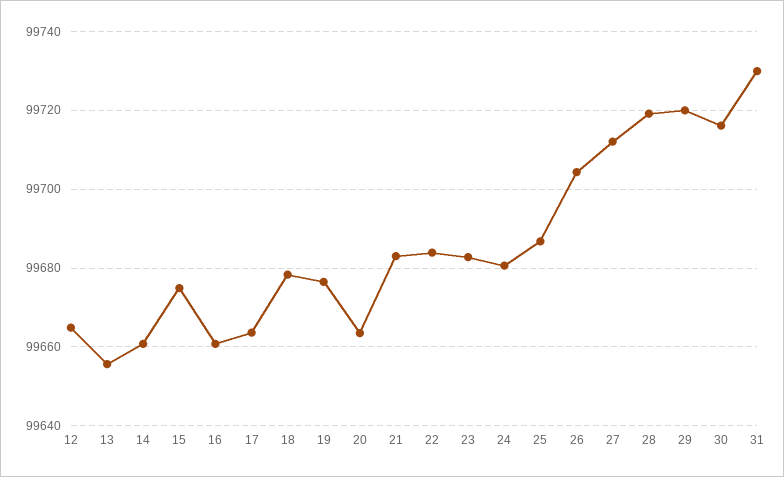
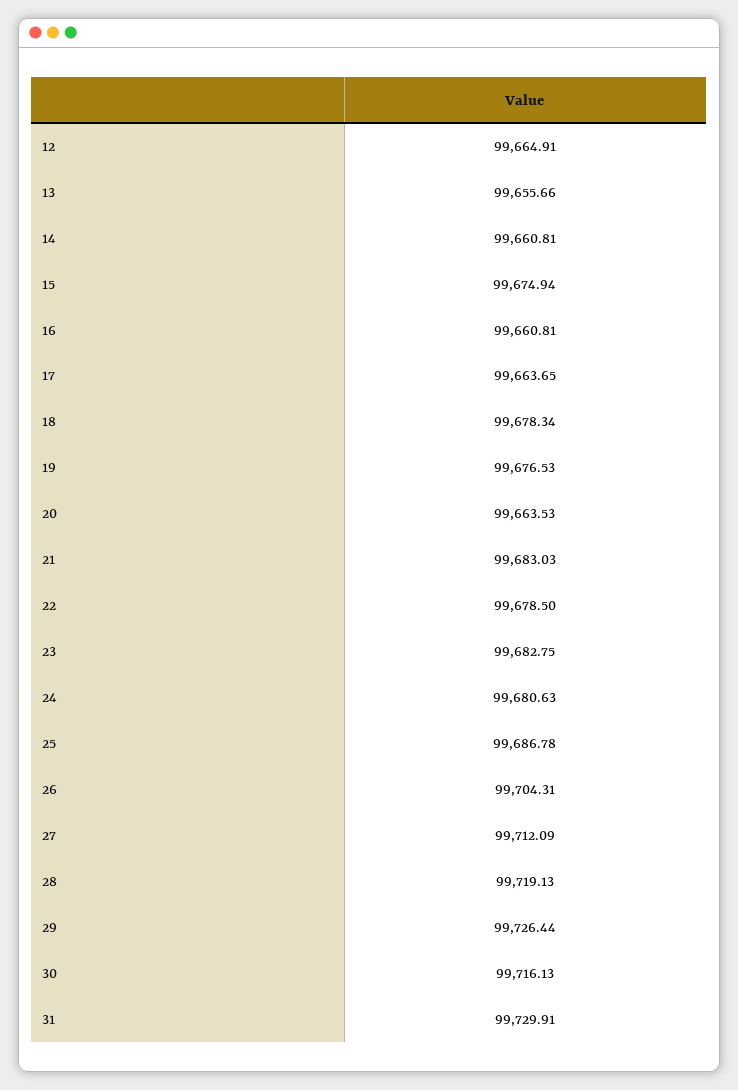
  {
    "12": 99664.91,
    "13": 99655.66,
    "14": 99660.81,
    "15": 99674.94,
    "16": 99660.81,
    "17": 99663.65,
    "18": 99678.34,
    "19": 99676.53,
    "20": 99663.53,
    "21": 99683.03,
-   "22": 99684,
+   "22": 99678.5,
    "23": 99682.75,
    "24": 99680.63,
    "25": 99686.78,
    "26": 99704.31,
    "27": 99712.09,
    "28": 99719.13,
-   "29": 99720,
+   "29": 99726.44,
    "30": 99716.13,
    "31": 99729.91
  }

